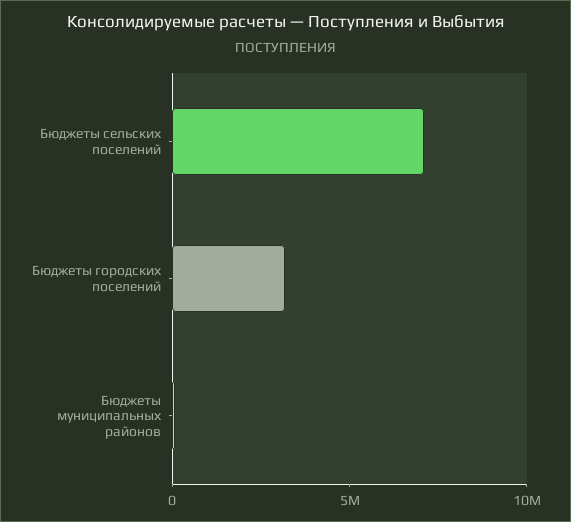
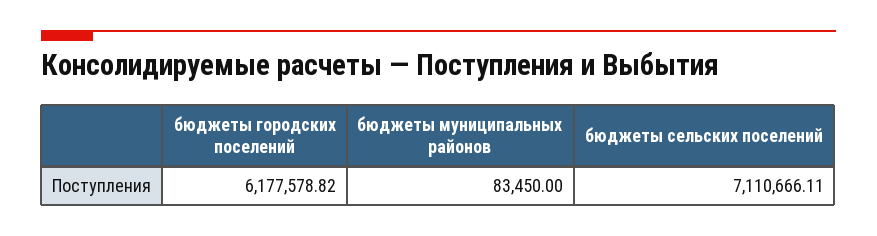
  {
    "Бюджеты сельских поселений": 7110666.11,
-   "Бюджеты городских поселений": 3000000,
+   "Бюджеты городских поселений": 6177578.82,
    "Бюджеты муниципальных районов": 83450
  }

